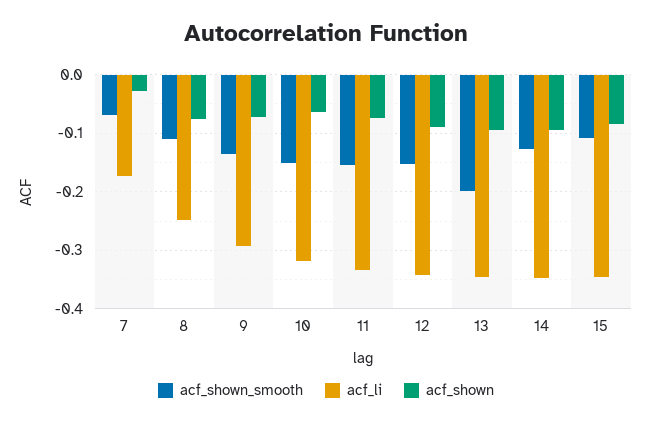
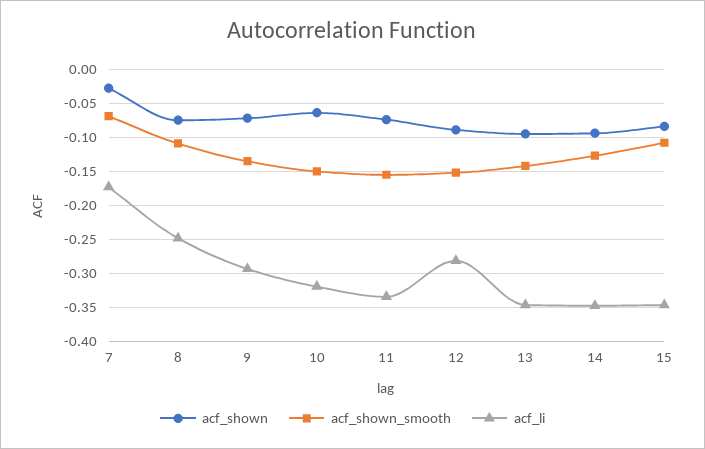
  {
    "acf_shown_smooth": {
      "7": -0.07,
      "8": -0.11,
      "9": -0.14,
      "10": -0.15,
      "11": -0.16,
      "12": -0.15,
-     "13": -0.2,
+     "13": -0.14,
      "14": -0.13,
      "15": -0.11
    },
    "acf_li": {
      "7": -0.17,
      "8": -0.25,
      "9": -0.29,
      "10": -0.32,
      "11": -0.33,
-     "12": -0.34,
+     "12": -0.28,
      "13": -0.35,
      "14": -0.35,
      "15": -0.35
    },
    "acf_shown": {
      "7": -0.03,
      "8": -0.08,
      "9": -0.07,
      "10": -0.06,
      "11": -0.07,
      "12": -0.09,
      "13": -0.1,
      "14": -0.09,
      "15": -0.08
    }
  }

